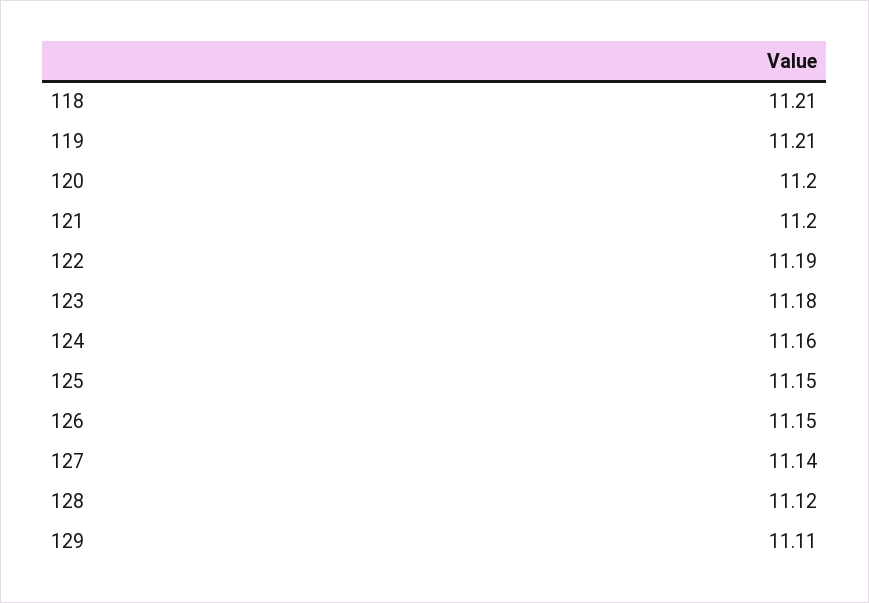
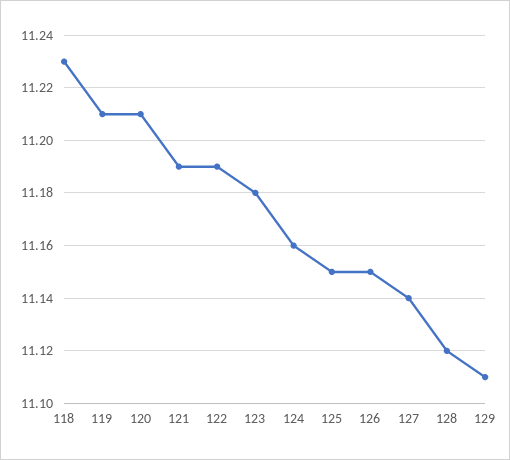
  {
-   "118": 11.21,
+   "118": 11.23,
    "119": 11.21,
-   "120": 11.2,
+   "120": 11.21,
-   "121": 11.2,
+   "121": 11.19,
    "122": 11.19,
    "123": 11.18,
    "124": 11.16,
    "125": 11.15,
    "126": 11.15,
    "127": 11.14,
    "128": 11.12,
    "129": 11.11
  }

